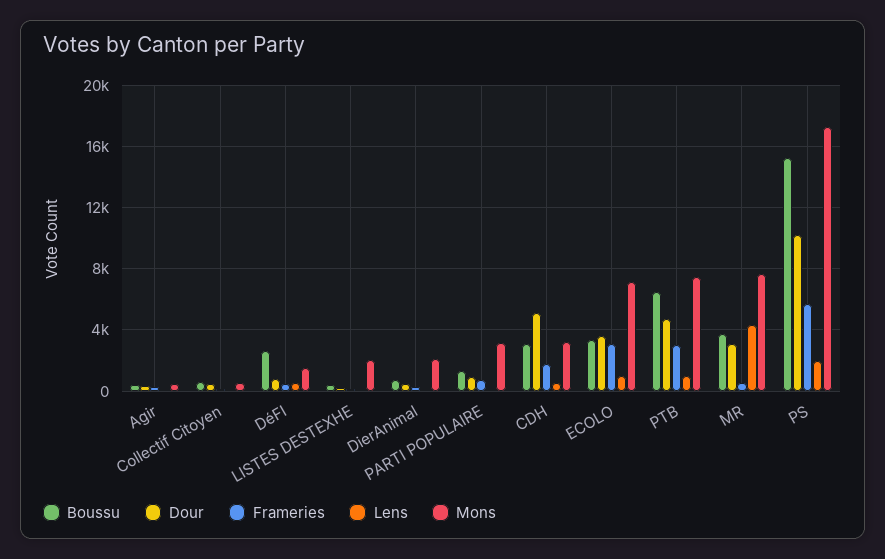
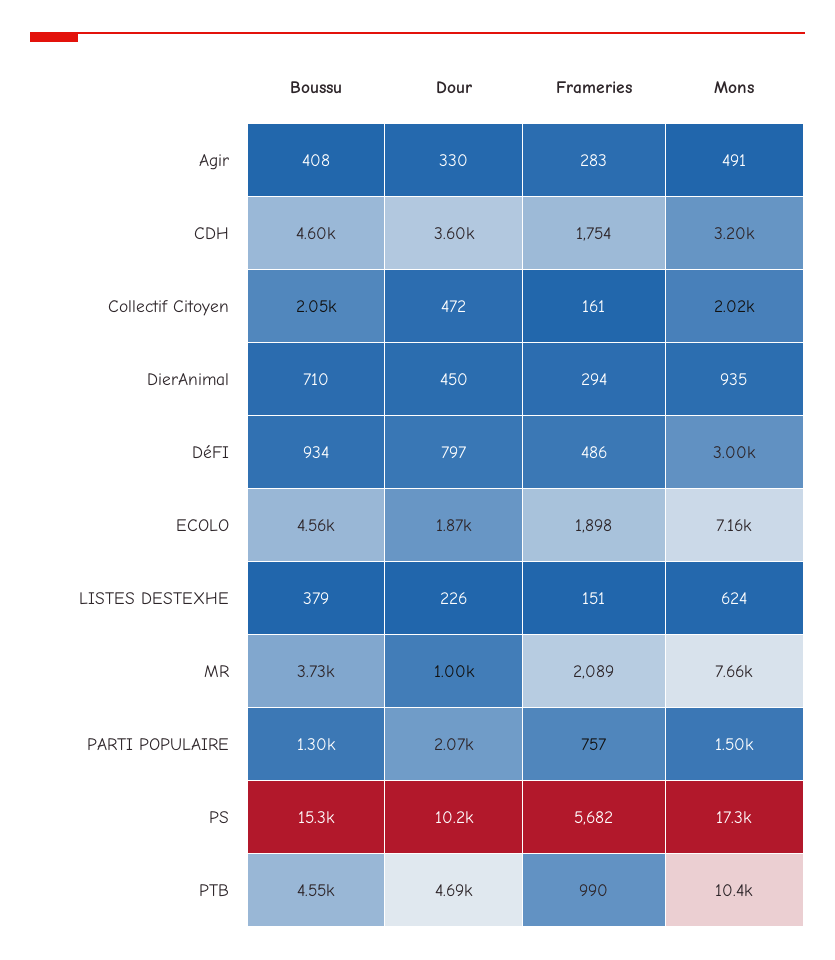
  {
    "Boussu": {
      "Agir": 408,
-     "Collectif Citoyen": 500,
+     "Collectif Citoyen": 2050,
-     "DéFI": 2500,
+     "DéFI": 934,
      "LISTES DESTEXHE": 379,
      "DierAnimal": 710,
      "PARTI POPULAIRE": 1300,
-     "CDH": 3000,
+     "CDH": 4600,
-     "ECOLO": 3500,
+     "ECOLO": 4560,
-     "PTB": 6500,
+     "PTB": 4550,
      "MR": 3730,
      "PS": 15300
    },
    "Dour": {
      "Agir": 330,
      "Collectif Citoyen": 472,
      "DéFI": 797,
      "LISTES DESTEXHE": 226,
      "DierAnimal": 450,
-     "PARTI POPULAIRE": 1000,
+     "PARTI POPULAIRE": 2070,
-     "CDH": 5000,
+     "CDH": 3600,
-     "ECOLO": 3500,
+     "ECOLO": 1870,
      "PTB": 4690,
-     "MR": 3000,
+     "MR": 1000,
      "PS": 10200
    },
    "Frameries": {
      "Agir": 283,
      "Collectif Citoyen": 161,
      "DéFI": 486,
      "LISTES DESTEXHE": 151,
      "DierAnimal": 294,
      "PARTI POPULAIRE": 757,
      "CDH": 1754,
-     "ECOLO": 3000,
+     "ECOLO": 1898,
-     "PTB": 3000,
+     "PTB": 990,
-     "MR": 500,
+     "MR": 2089,
      "PS": 5682
    },
-   "Lens": {
-     "Agir": 0,
-     "Collectif Citoyen": 0,
-     "DéFI": 500,
-     "LISTES DESTEXHE": 0,
-     "DierAnimal": 0,
-     "PARTI POPULAIRE": 0,
-     "CDH": 500,
-     "ECOLO": 1000,
-     "PTB": 1000,
-     "MR": 4500,
-     "PS": 2000
-   },
    "Mons": {
      "Agir": 491,
-     "Collectif Citoyen": 500,
+     "Collectif Citoyen": 2020,
-     "DéFI": 1500,
+     "DéFI": 3000,
-     "LISTES DESTEXHE": 2000,
+     "LISTES DESTEXHE": 624,
-     "DierAnimal": 2000,
+     "DierAnimal": 935,
-     "PARTI POPULAIRE": 3000,
+     "PARTI POPULAIRE": 1500,
      "CDH": 3200,
      "ECOLO": 7160,
-     "PTB": 7500,
+     "PTB": 10400,
      "MR": 7660,
      "PS": 17300
    }
  }

